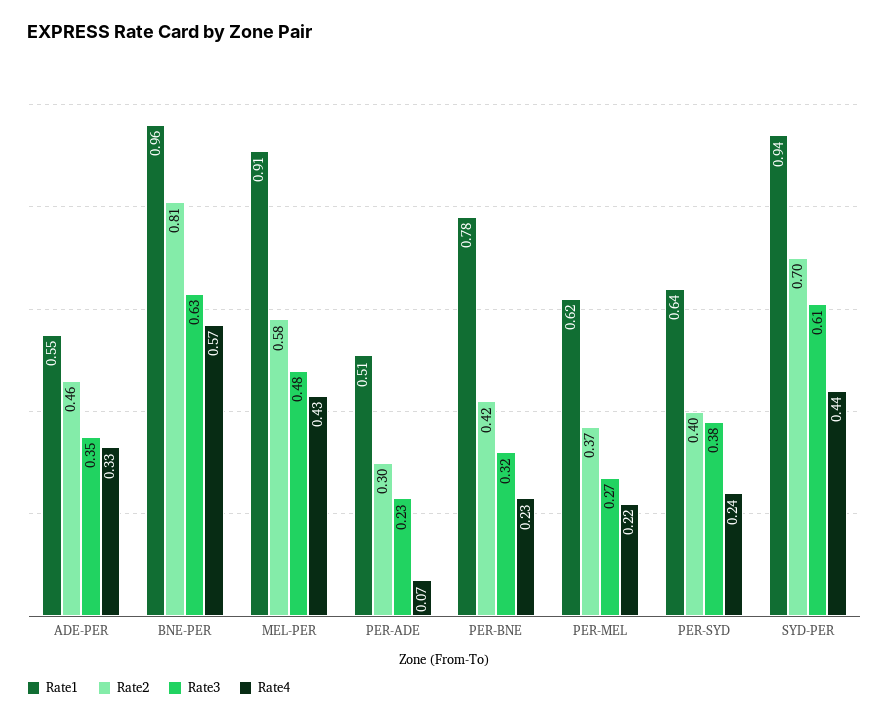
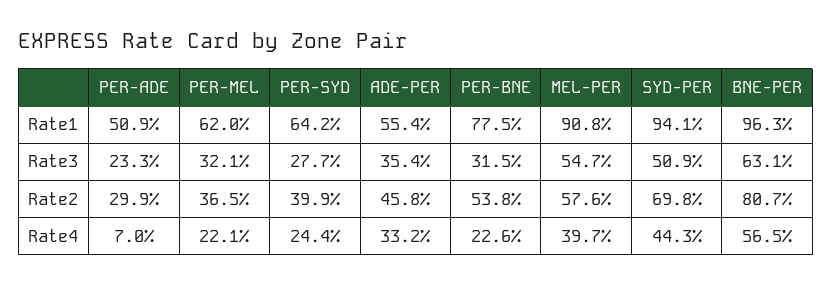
  {
    "Rate1": {
      "ADE-PER": 0.554,
      "BNE-PER": 0.963,
      "MEL-PER": 0.908,
      "PER-ADE": 0.509,
      "PER-BNE": 0.775,
      "PER-MEL": 0.62,
      "PER-SYD": 0.642,
      "SYD-PER": 0.941
    },
    "Rate2": {
      "ADE-PER": 0.458,
      "BNE-PER": 0.807,
      "MEL-PER": 0.576,
      "PER-ADE": 0.299,
-     "PER-BNE": 0.42,
+     "PER-BNE": 0.538,
      "PER-MEL": 0.365,
      "PER-SYD": 0.399,
      "SYD-PER": 0.698
    },
    "Rate3": {
      "ADE-PER": 0.354,
      "BNE-PER": 0.631,
-     "MEL-PER": 0.48,
+     "MEL-PER": 0.547,
      "PER-ADE": 0.233,
      "PER-BNE": 0.315,
-     "PER-MEL": 0.27,
+     "PER-MEL": 0.321,
-     "PER-SYD": 0.38,
+     "PER-SYD": 0.277,
-     "SYD-PER": 0.61
+     "SYD-PER": 0.509
    },
    "Rate4": {
      "ADE-PER": 0.332,
      "BNE-PER": 0.565,
-     "MEL-PER": 0.43,
+     "MEL-PER": 0.397,
      "PER-ADE": 0.07,
      "PER-BNE": 0.226,
      "PER-MEL": 0.221,
      "PER-SYD": 0.244,
      "SYD-PER": 0.443
    }
  }

